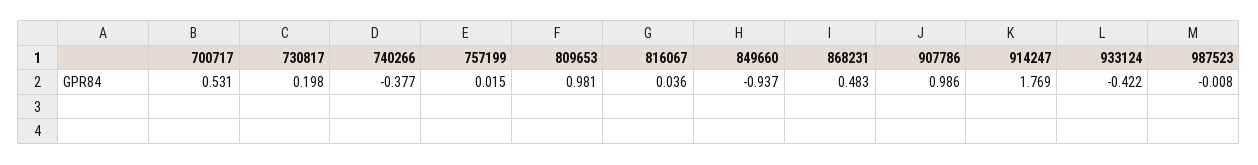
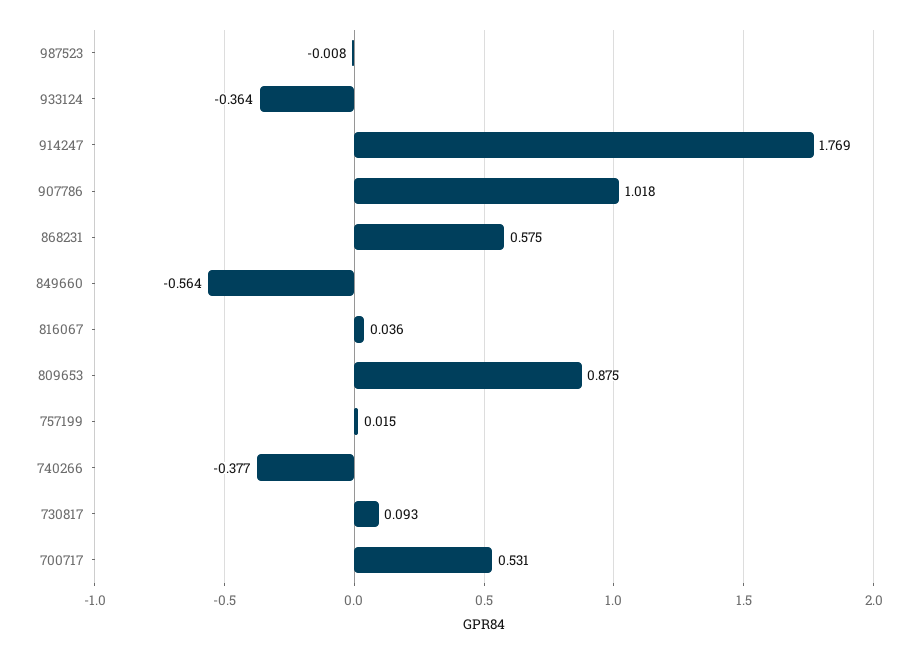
  {
    "700717": 0.531,
-   "730817": 0.198,
+   "730817": 0.093,
    "740266": -0.377,
    "757199": 0.015,
-   "809653": 0.981,
+   "809653": 0.875,
    "816067": 0.036,
-   "849660": -0.937,
+   "849660": -0.564,
-   "868231": 0.483,
+   "868231": 0.575,
-   "907786": 0.986,
+   "907786": 1.018,
    "914247": 1.769,
-   "933124": -0.422,
+   "933124": -0.364,
    "987523": -0.008
  }

